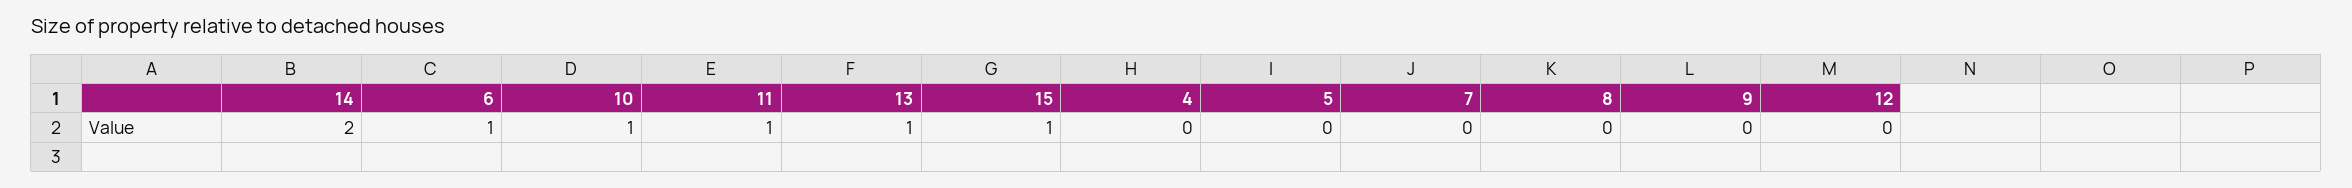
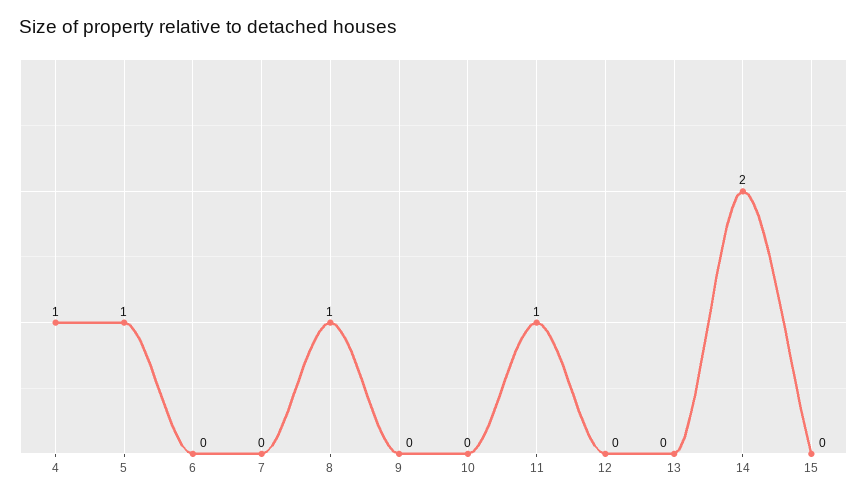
  {
    "14": 2,
-   "6": 1,
+   "6": 0,
-   "10": 1,
+   "10": 0,
    "11": 1,
-   "13": 1,
+   "13": 0,
-   "15": 1,
+   "15": 0,
-   "4": 0,
+   "4": 1,
-   "5": 0,
+   "5": 1,
    "7": 0,
-   "8": 0,
+   "8": 1,
    "9": 0,
    "12": 0
  }

